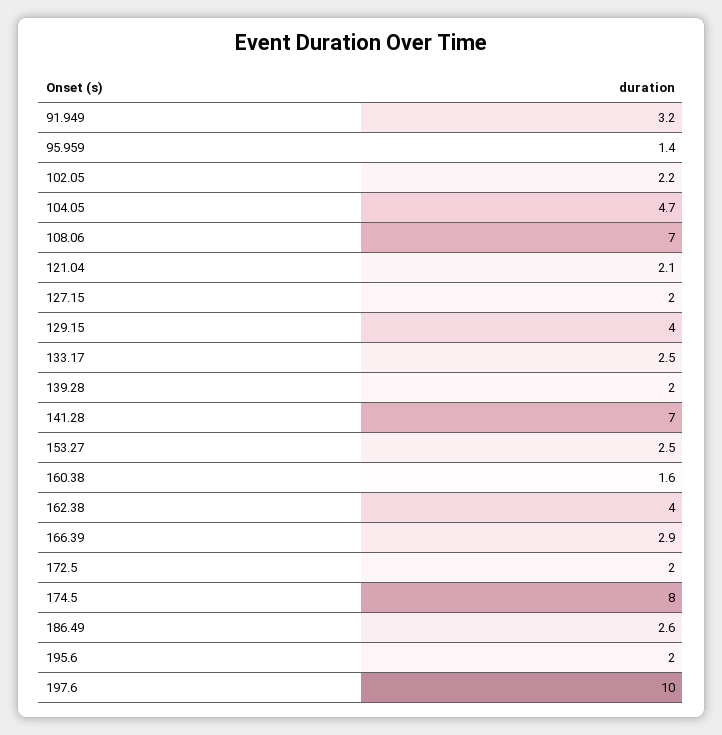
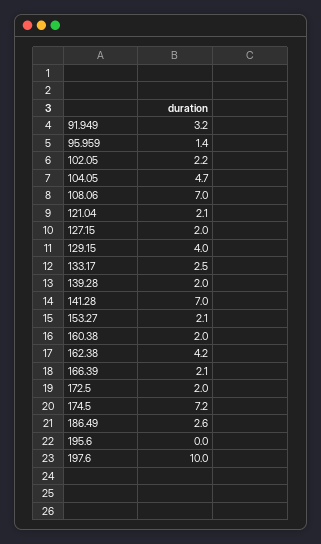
  {
    "91.949": 3.2,
    "95.959": 1.4,
    "102.05": 2.2,
    "104.05": 4.7,
    "108.06": 7,
    "121.04": 2.1,
    "127.15": 2,
    "129.15": 4,
    "133.17": 2.5,
    "139.28": 2,
    "141.28": 7,
-   "153.27": 2.5,
+   "153.27": 2.1,
-   "160.38": 1.6,
+   "160.38": 2,
-   "162.38": 4,
+   "162.38": 4.2,
-   "166.39": 2.9,
+   "166.39": 2.1,
    "172.5": 2,
-   "174.5": 8,
+   "174.5": 7.2,
    "186.49": 2.6,
-   "195.6": 2,
+   "195.6": 0,
    "197.6": 10
  }

